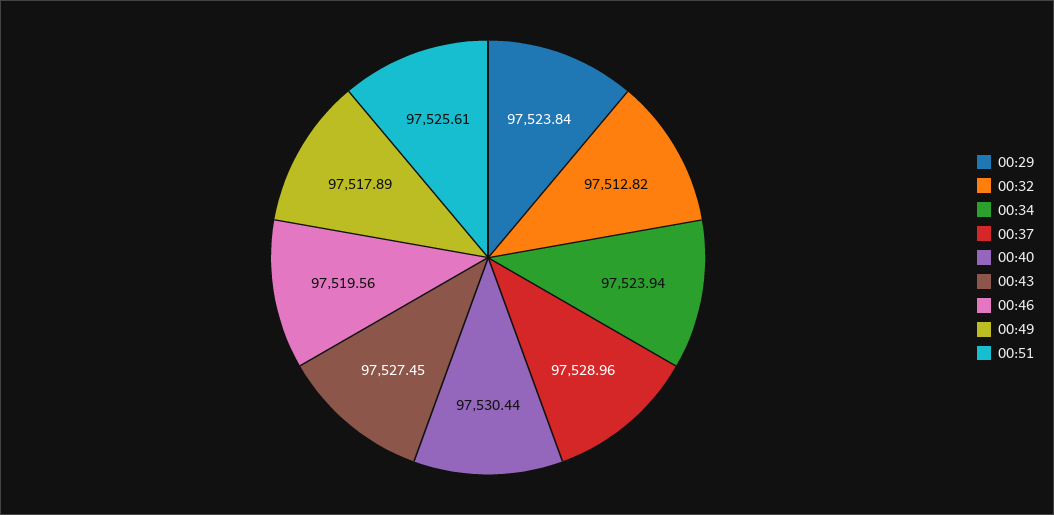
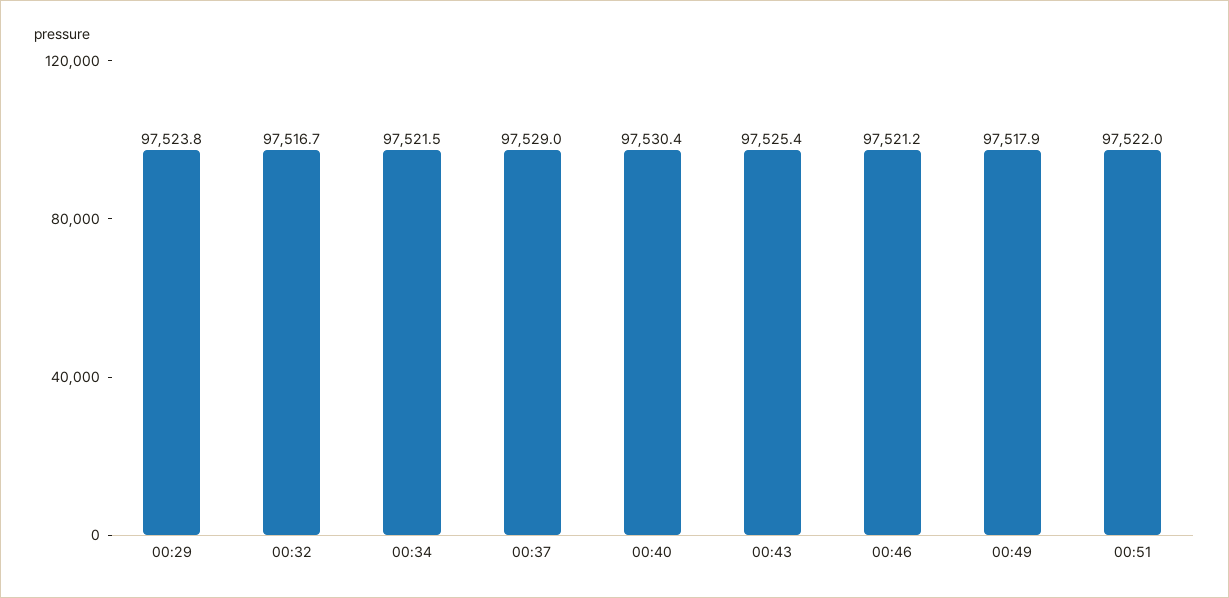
  {
    "00:29": 97523.84,
-   "00:32": 97512.82,
+   "00:32": 97516.7,
-   "00:34": 97523.94,
+   "00:34": 97521.5,
    "00:37": 97528.96,
    "00:40": 97530.44,
-   "00:43": 97527.45,
+   "00:43": 97525.4,
-   "00:46": 97519.56,
+   "00:46": 97521.2,
    "00:49": 97517.89,
-   "00:51": 97525.61
+   "00:51": 97522
  }

